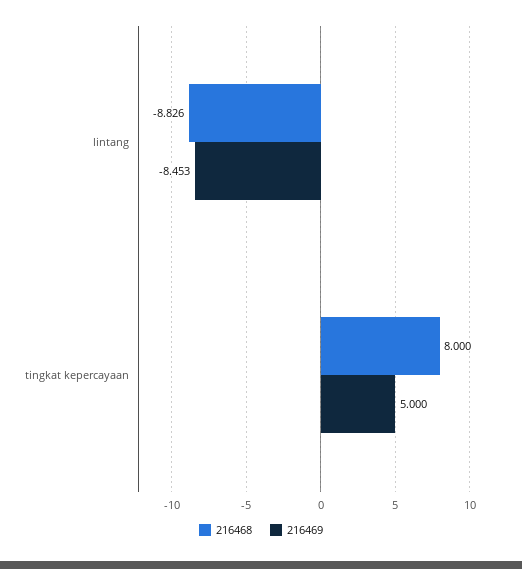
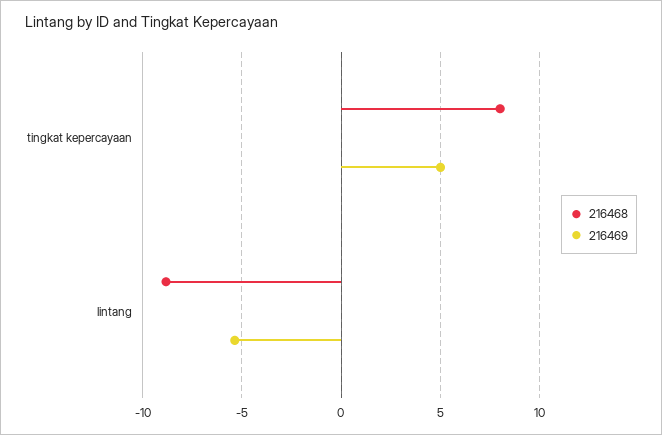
  {
    "216468": {
      "lintang": -8.826,
      "tingkat kepercayaan": 8
    },
    "216469": {
-     "lintang": -8.453,
+     "lintang": -5.5,
      "tingkat kepercayaan": 5
    }
  }

